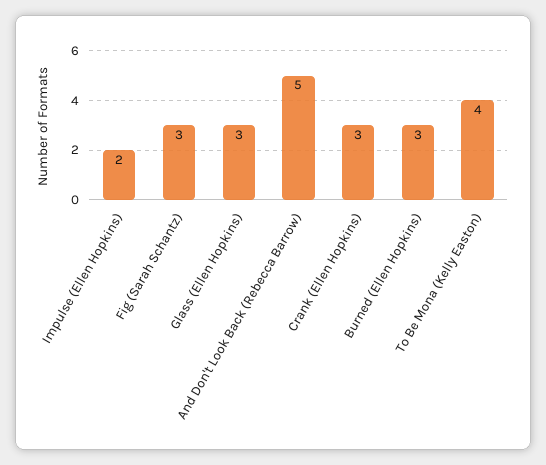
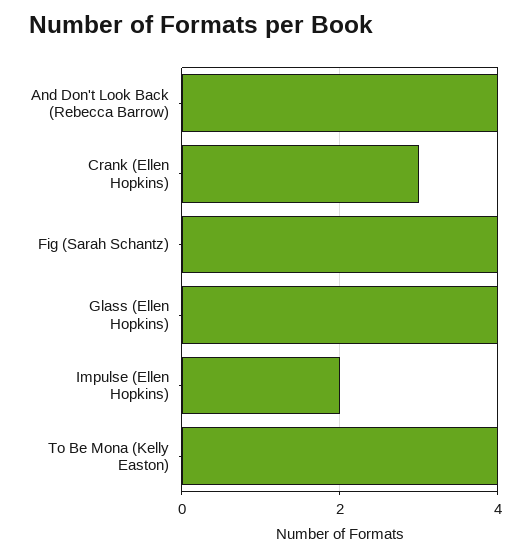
  {
    "Impulse (Ellen Hopkins)": 2,
-   "Fig (Sarah Schantz)": 3,
+   "Fig (Sarah Schantz)": 4,
-   "Glass (Ellen Hopkins)": 3,
+   "Glass (Ellen Hopkins)": 4,
-   "And Don't Look Back (Rebecca Barrow)": 5,
+   "And Don't Look Back (Rebecca Barrow)": 4,
    "Crank (Ellen Hopkins)": 3,
-   "Burned (Ellen Hopkins)": 3,
    "To Be Mona (Kelly Easton)": 4
  }

